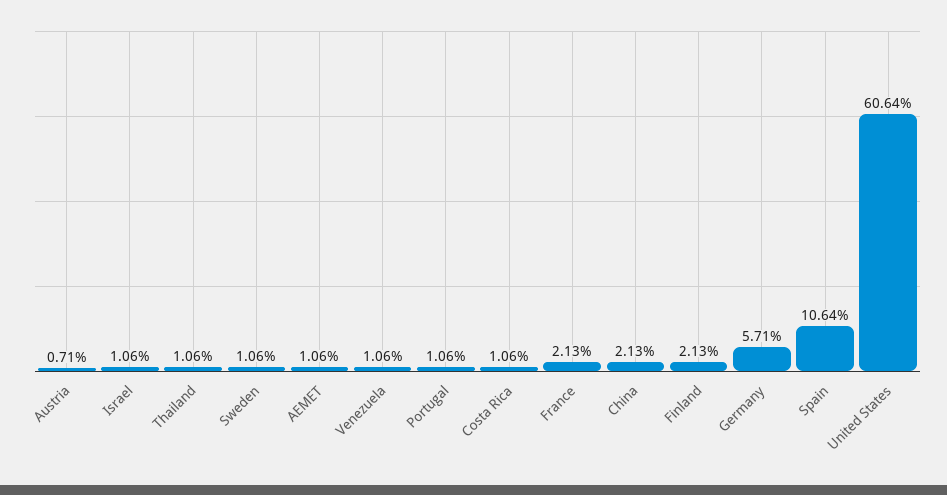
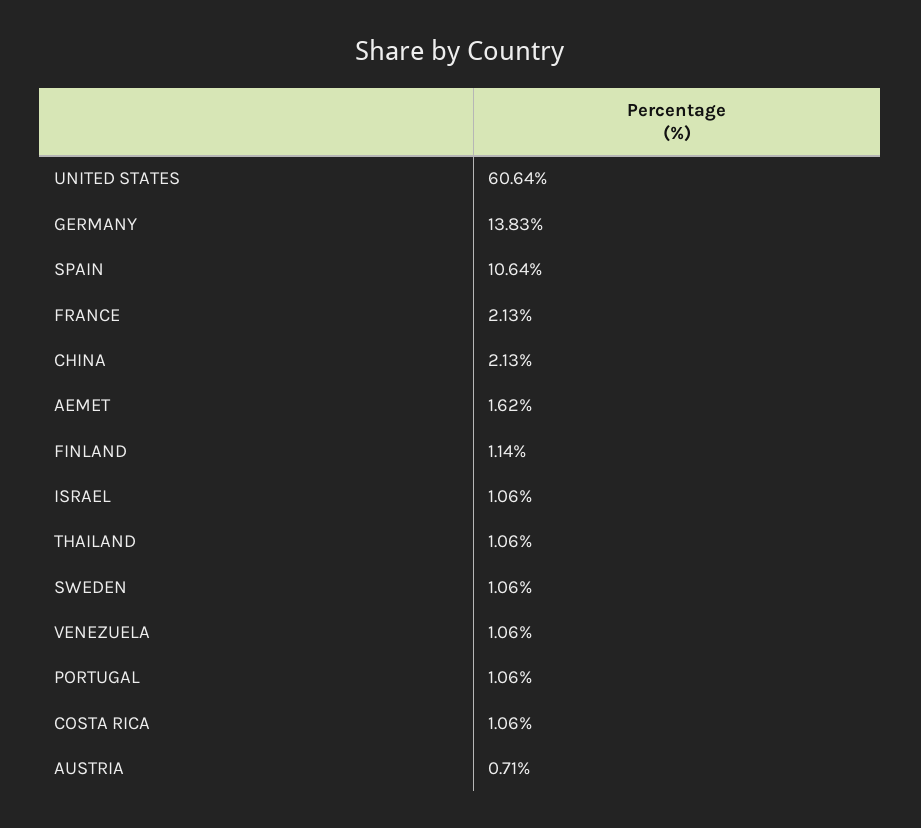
  {
    "Austria": 0.71,
    "Israel": 1.06,
    "Thailand": 1.06,
    "Sweden": 1.06,
-   "AEMET": 1.06,
+   "AEMET": 1.62,
    "Venezuela": 1.06,
    "Portugal": 1.06,
    "Costa Rica": 1.06,
    "France": 2.13,
    "China": 2.13,
-   "Finland": 2.13,
+   "Finland": 1.14,
-   "Germany": 5.71,
+   "Germany": 13.83,
    "Spain": 10.64,
    "United States": 60.64
  }

